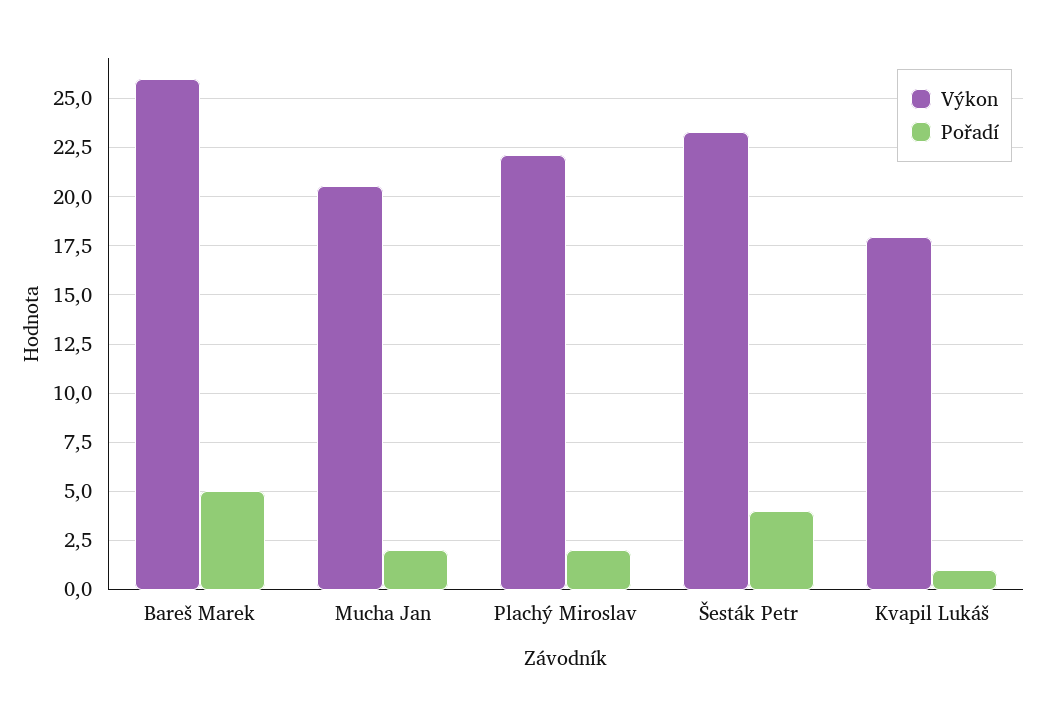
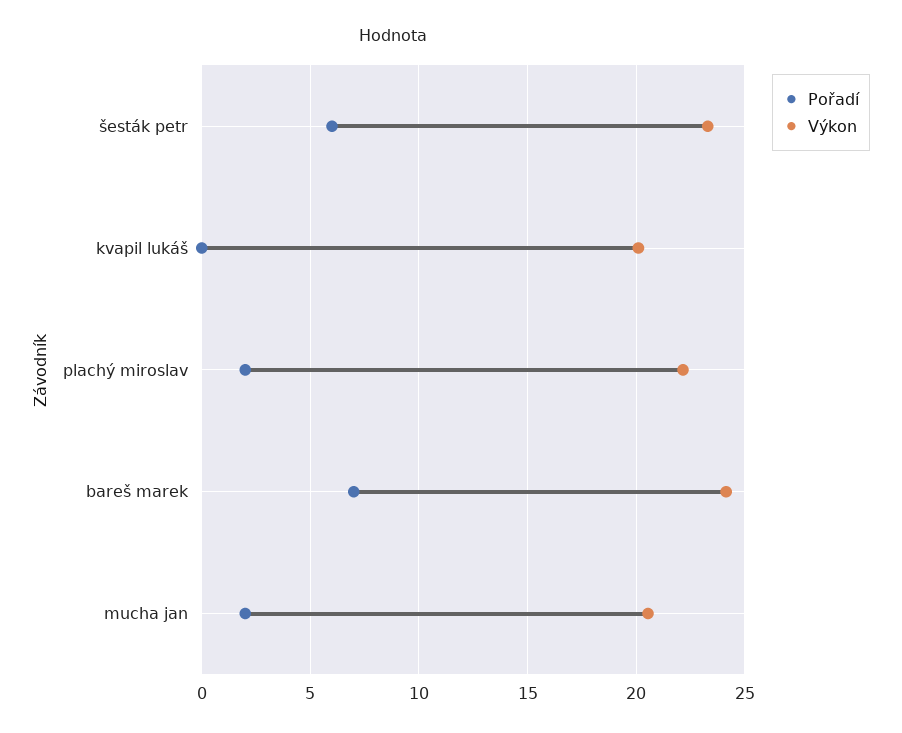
  {
    "Výkon": {
-     "Bareš Marek": 26,
+     "Bareš Marek": 24,
      "Mucha Jan": 20.5,
      "Plachý Miroslav": 22,
      "Šesták Petr": 23.5,
-     "Kvapil Lukáš": 18
+     "Kvapil Lukáš": 20
    },
    "Pořadí": {
-     "Bareš Marek": 5,
+     "Bareš Marek": 7,
      "Mucha Jan": 2,
      "Plachý Miroslav": 2,
-     "Šesták Petr": 4,
+     "Šesták Petr": 6,
-     "Kvapil Lukáš": 1
+     "Kvapil Lukáš": 0
    }
  }

